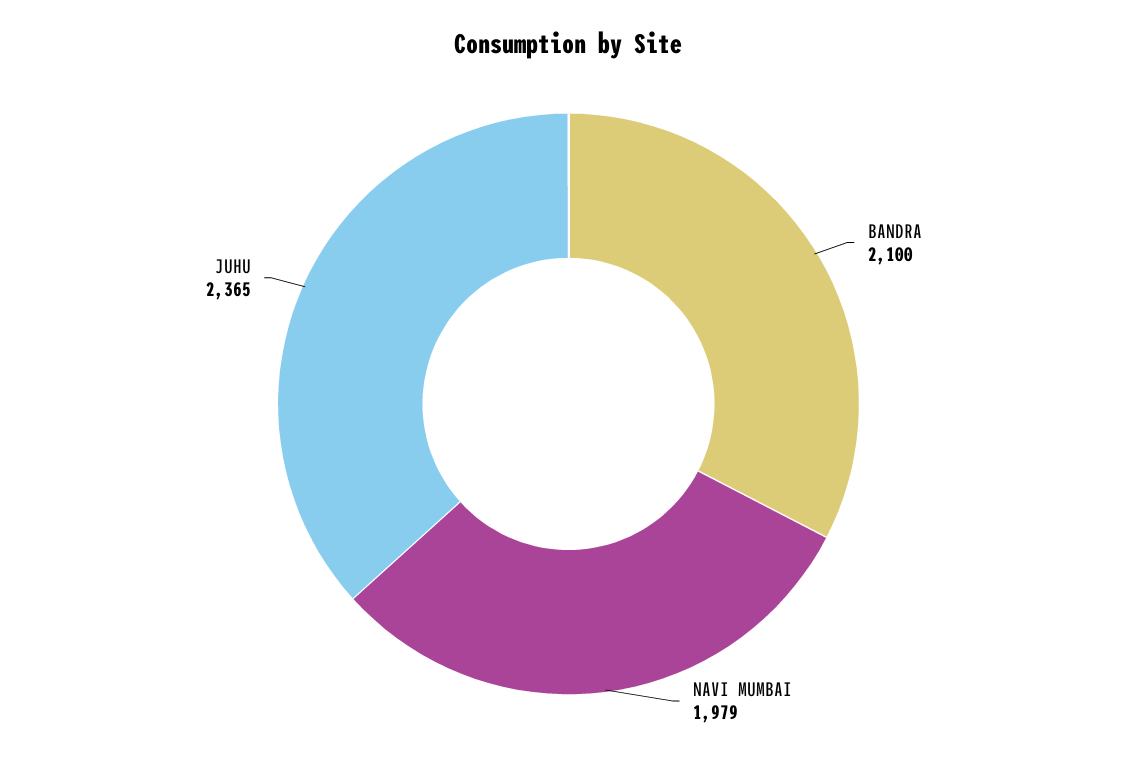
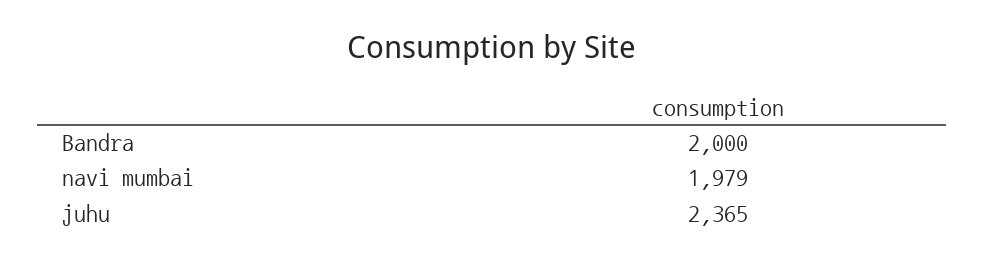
  {
-   "BANDRA": 2100,
+   "BANDRA": 2000,
    "NAVI MUMBAI": 1979,
    "JUHU": 2365
  }

